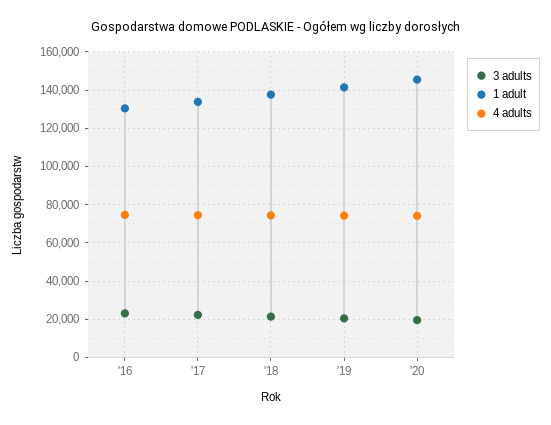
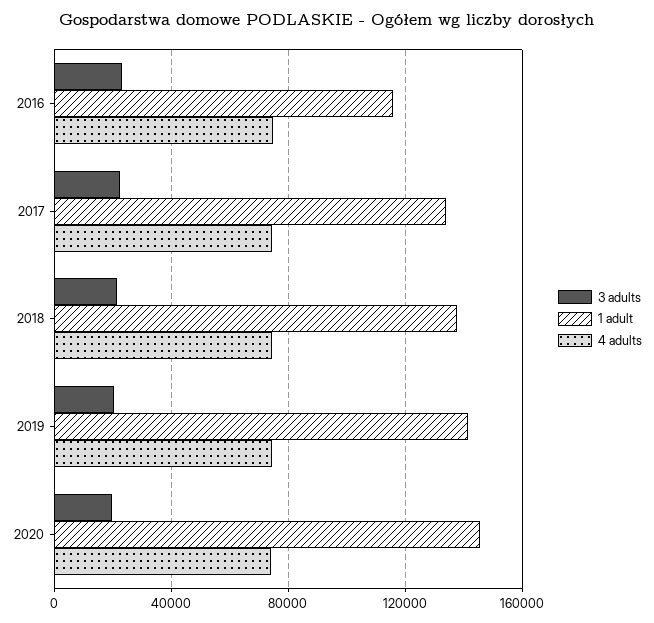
  {
    "3 adults": {
      "'16": 25000,
      "'17": 20000,
      "'18": 20000,
      "'19": 20000,
      "'20": 20000
    },
    "1 adult": {
-     "'16": 130000,
+     "'16": 115000,
      "'17": 135000,
      "'18": 140000,
      "'19": 140000,
      "'20": 145000
    },
    "4 adults": {
      "'16": 75000,
      "'17": 75000,
      "'18": 75000,
      "'19": 75000,
      "'20": 75000
    }
  }

